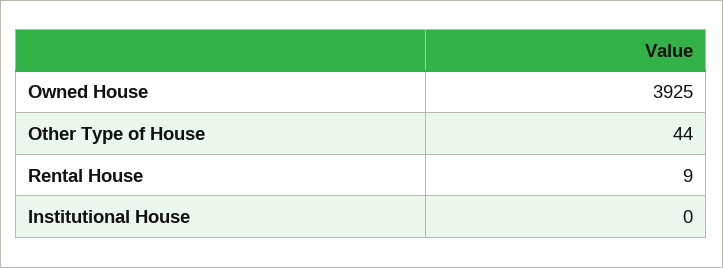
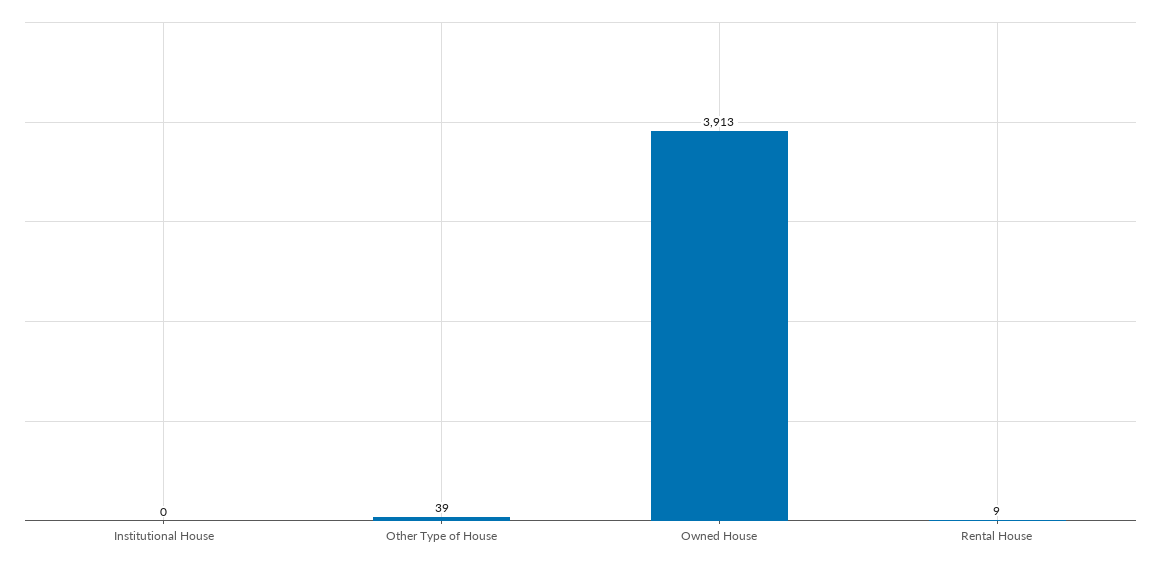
  {
-   "Owned House": 3925,
+   "Owned House": 3913,
-   "Other Type of House": 44,
+   "Other Type of House": 39,
    "Rental House": 9,
    "Institutional House": 0
  }

